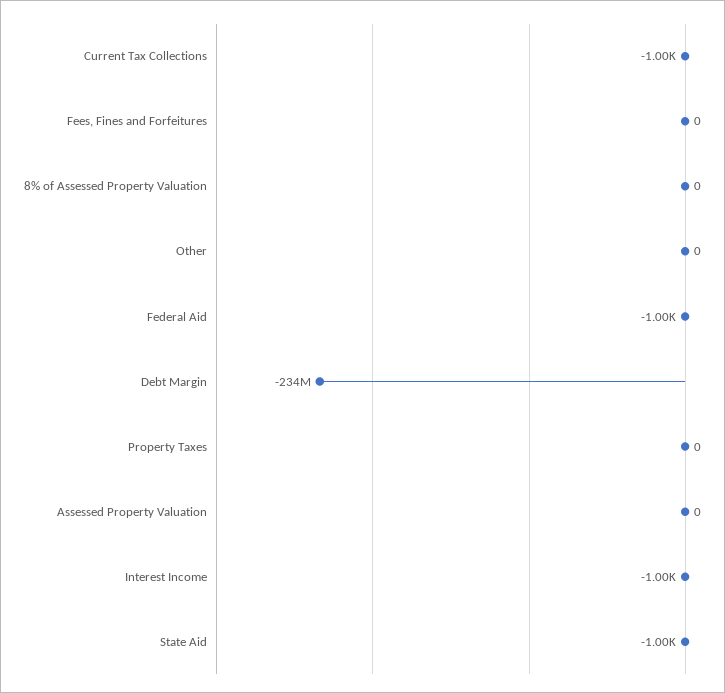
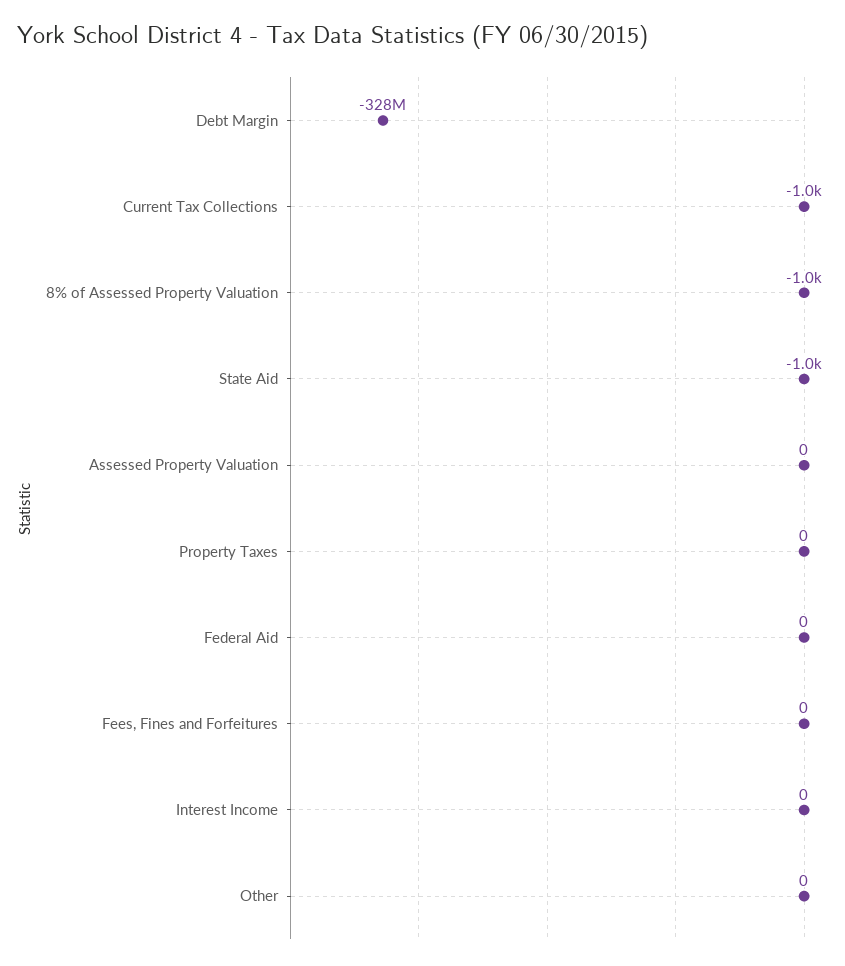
  {
    "Current Tax Collections": -1000,
    "Fees, Fines and Forfeitures": 0,
-   "8% of Assessed Property Valuation": 0,
+   "8% of Assessed Property Valuation": -1000,
    "Other": 0,
-   "Federal Aid": -1000,
+   "Federal Aid": 0,
-   "Debt Margin": -234000000,
+   "Debt Margin": -328000000,
    "Property Taxes": 0,
    "Assessed Property Valuation": 0,
-   "Interest Income": -1000,
+   "Interest Income": 0,
    "State Aid": -1000
  }

